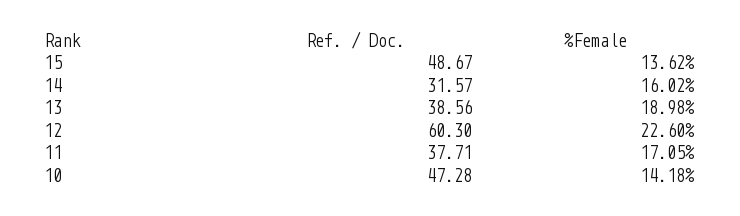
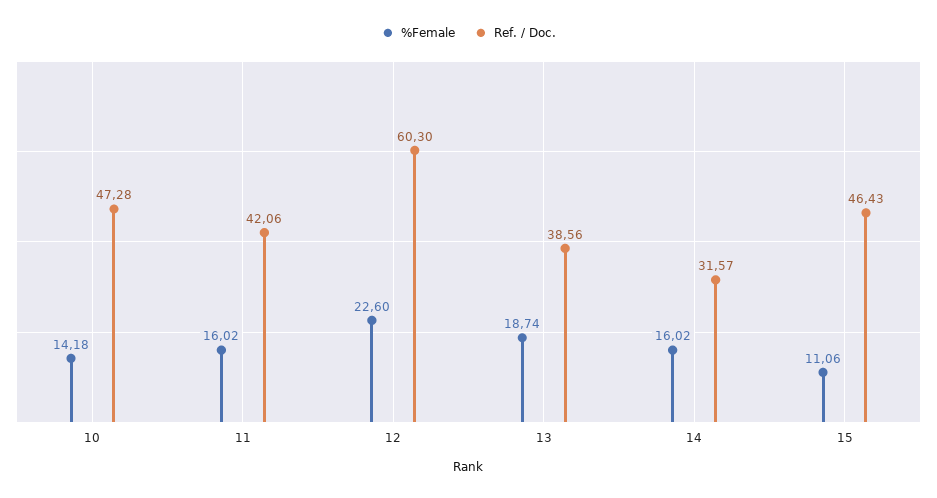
  {
    "Ref. / Doc.": {
-     "15": 48.67,
+     "15": 46.43,
      "14": 31.57,
      "13": 38.56,
      "12": 60.3,
-     "11": 37.71,
+     "11": 42.06,
      "10": 47.28
    },
    "%Female": {
-     "15": 13.62,
+     "15": 11.06,
      "14": 16.02,
-     "13": 18.98,
+     "13": 18.74,
      "12": 22.6,
-     "11": 17.05,
+     "11": 16.02,
      "10": 14.18
    }
  }

